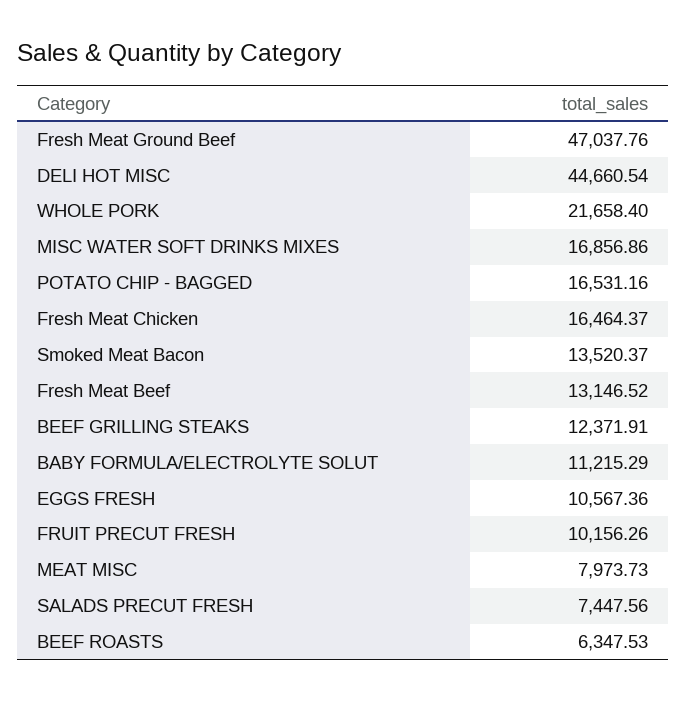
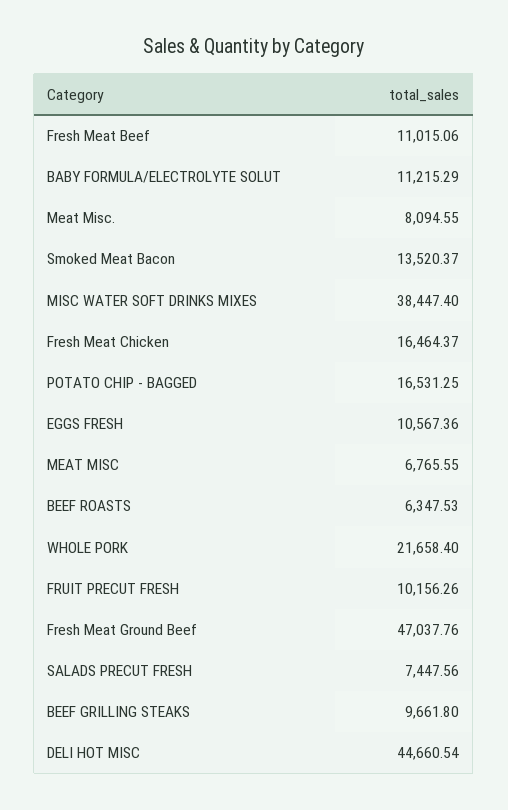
  {
    "Fresh Meat Ground Beef": 47037.76,
    "DELI HOT MISC": 44660.54,
    "WHOLE PORK": 21658.4,
-   "MISC WATER SOFT DRINKS MIXES": 16856.86,
+   "MISC WATER SOFT DRINKS MIXES": 38447.4,
-   "POTATO CHIP - BAGGED": 16531.16,
+   "POTATO CHIP - BAGGED": 16531.25,
    "Fresh Meat Chicken": 16464.37,
    "Smoked Meat Bacon": 13520.37,
-   "Fresh Meat Beef": 13146.52,
+   "Fresh Meat Beef": 11015.06,
-   "BEEF GRILLING STEAKS": 12371.91,
+   "BEEF GRILLING STEAKS": 9661.8,
    "BABY FORMULA/ELECTROLYTE SOLUT": 11215.29,
    "EGGS FRESH": 10567.36,
    "FRUIT PRECUT FRESH": 10156.26,
-   "MEAT MISC": 7973.73,
+   "MEAT MISC": 6765.55,
    "SALADS PRECUT FRESH": 7447.56,
-   "BEEF ROASTS": 6347.53
+   "BEEF ROASTS": 6347.53,
+   "Meat Misc.": 8094.55
  }

